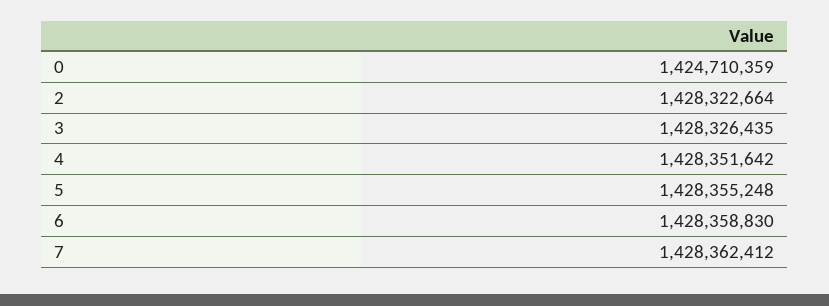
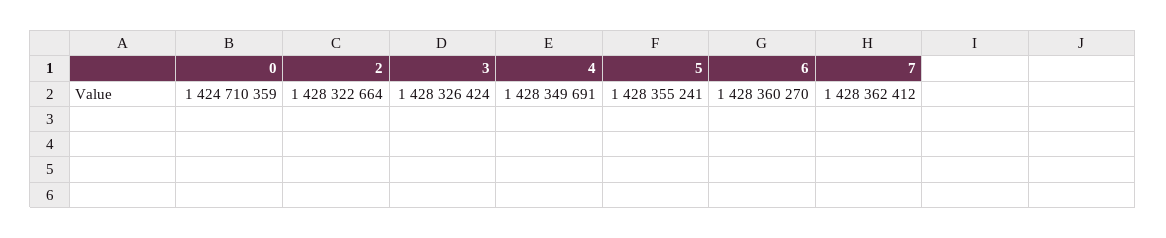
  {
    "0": 1424710359,
    "2": 1428322664,
-   "3": 1428326435,
+   "3": 1428326424,
-   "4": 1428351642,
+   "4": 1428349691,
-   "5": 1428355248,
+   "5": 1428355241,
-   "6": 1428358830,
+   "6": 1428360270,
    "7": 1428362412
  }

